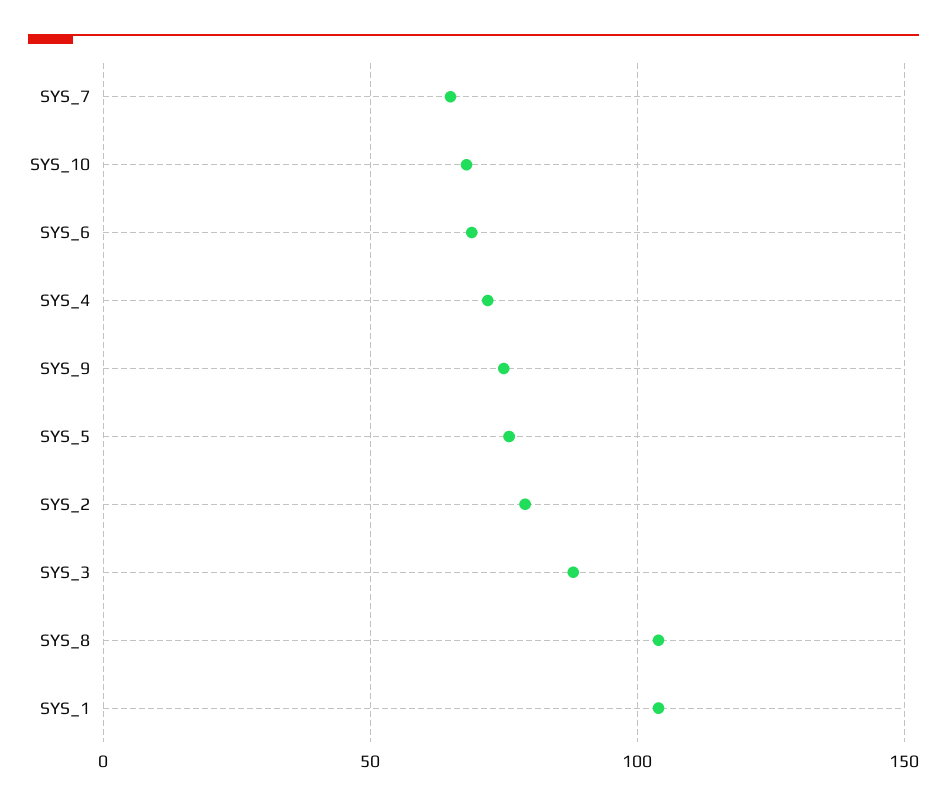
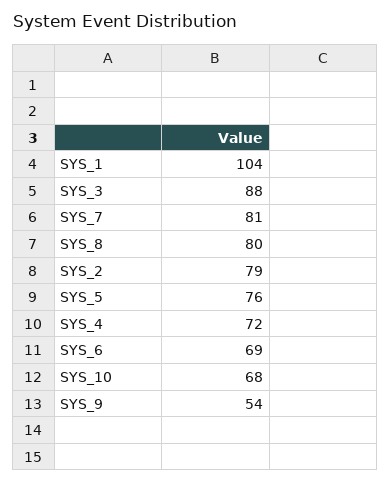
  {
-   "SYS_7": 65,
+   "SYS_7": 81,
    "SYS_10": 68,
    "SYS_6": 69,
    "SYS_4": 72,
-   "SYS_9": 75,
+   "SYS_9": 54,
    "SYS_5": 76,
    "SYS_2": 79,
    "SYS_3": 88,
-   "SYS_8": 105,
+   "SYS_8": 80,
    "SYS_1": 104
  }

